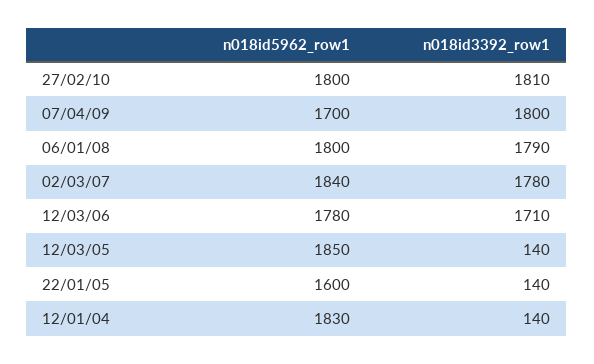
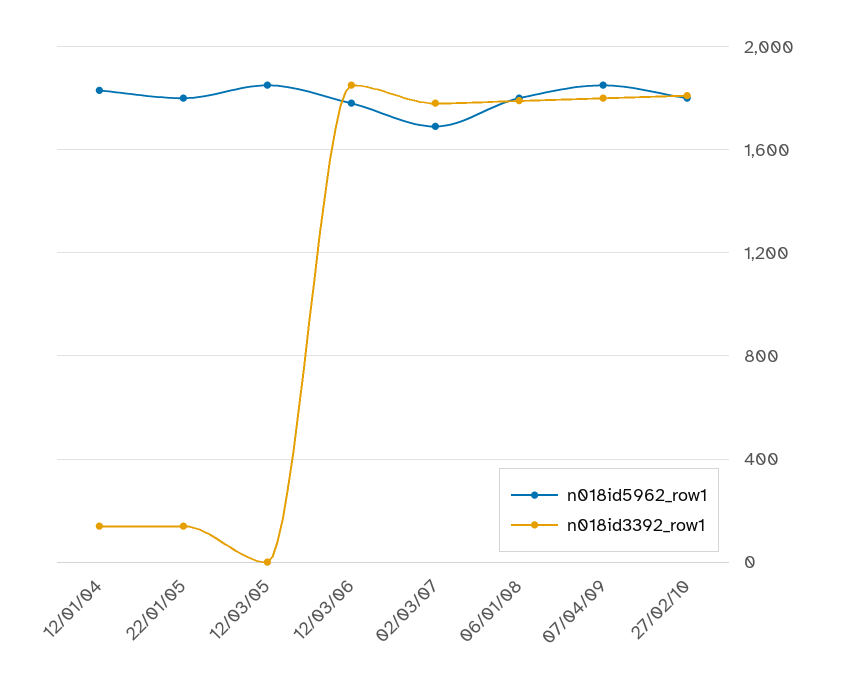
  {
    "n018id5962_row1": {
      "27/02/10": 1800,
-     "07/04/09": 1700,
+     "07/04/09": 1850,
      "06/01/08": 1800,
-     "02/03/07": 1840,
+     "02/03/07": 1700,
      "12/03/06": 1780,
      "12/03/05": 1850,
-     "22/01/05": 1600,
+     "22/01/05": 1800,
      "12/01/04": 1830
    },
    "n018id3392_row1": {
      "27/02/10": 1810,
      "07/04/09": 1800,
      "06/01/08": 1790,
      "02/03/07": 1780,
-     "12/03/06": 1710,
+     "12/03/06": 1850,
-     "12/03/05": 140,
+     "12/03/05": 0,
      "22/01/05": 140,
      "12/01/04": 140
    }
  }

